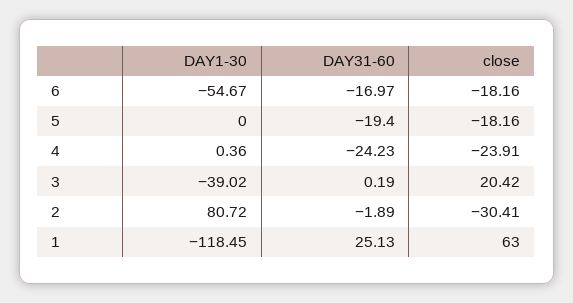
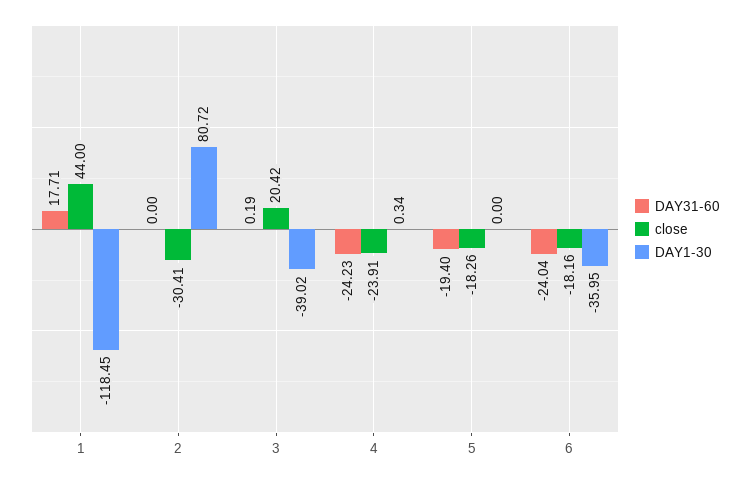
  {
    "DAY1-30": {
-     "6": -54.67,
+     "6": -35.95,
      "5": 0,
-     "4": 0.36,
+     "4": 0.34,
      "3": -39.02,
      "2": 80.72,
      "1": -118.45
    },
    "DAY31-60": {
-     "6": -16.97,
+     "6": -24.04,
      "5": -19.4,
      "4": -24.23,
      "3": 0.19,
-     "2": -1.89,
+     "2": 0,
-     "1": 25.13
+     "1": 17.71
    },
    "close": {
      "6": -18.16,
-     "5": -18.16,
+     "5": -18.26,
      "4": -23.91,
      "3": 20.42,
      "2": -30.41,
-     "1": 63
+     "1": 44
    }
  }

